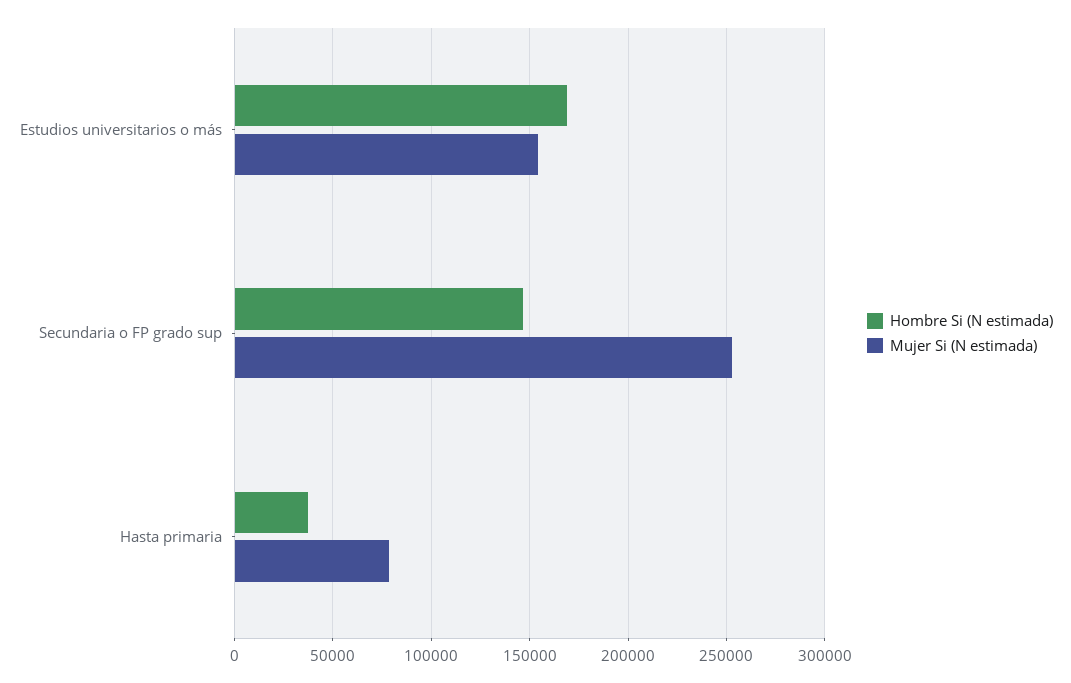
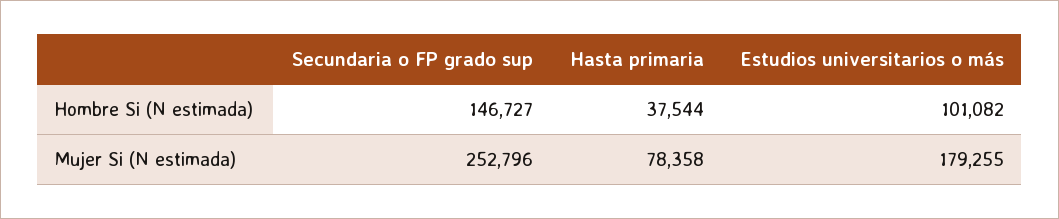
  {
    "Hombre Si (N estimada)": {
-     "Estudios universitarios o más": 170000,
+     "Estudios universitarios o más": 101082,
      "Secundaria o FP grado sup": 146727,
      "Hasta primaria": 37544
    },
    "Mujer Si (N estimada)": {
-     "Estudios universitarios o más": 155000,
+     "Estudios universitarios o más": 179255,
      "Secundaria o FP grado sup": 252796,
      "Hasta primaria": 78358
    }
  }

